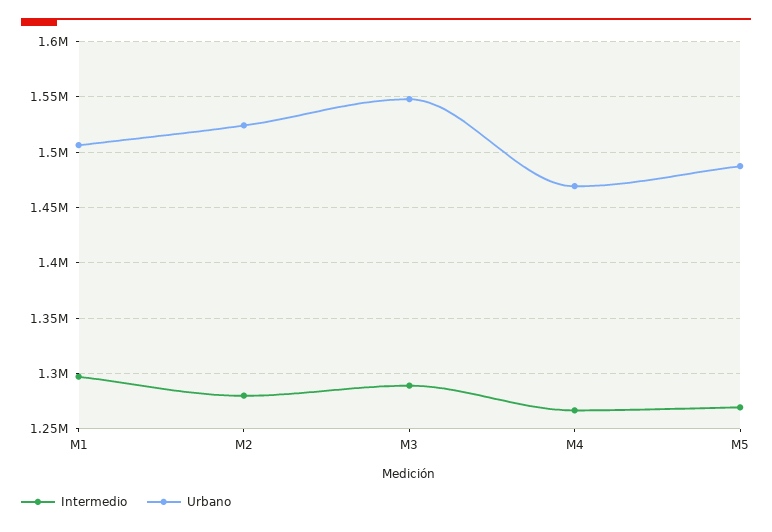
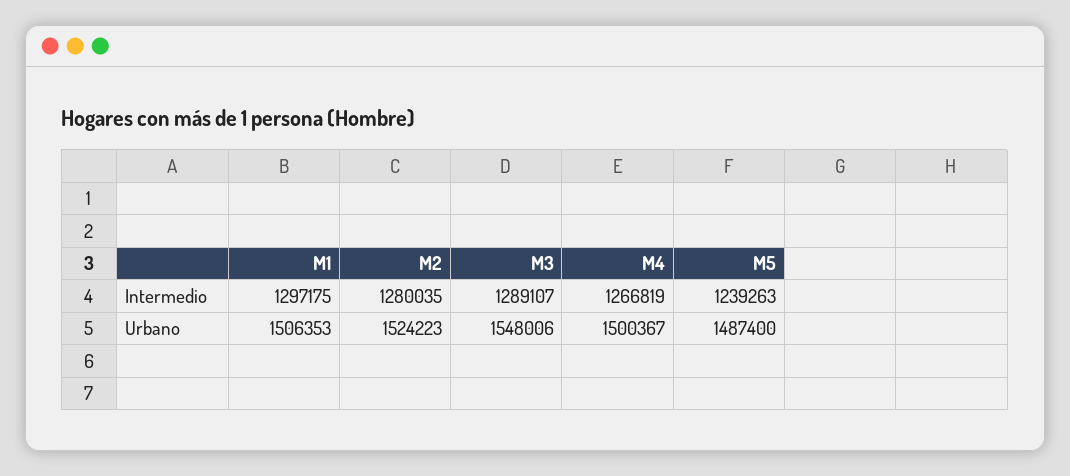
  {
    "Intermedio": {
      "M1": 1297175,
      "M2": 1280035,
      "M3": 1289107,
      "M4": 1266819,
-     "M5": 1270000
+     "M5": 1239263
    },
    "Urbano": {
      "M1": 1506353,
      "M2": 1524223,
      "M3": 1548006,
-     "M4": 1470000,
+     "M4": 1500367,
      "M5": 1487400
    }
  }

